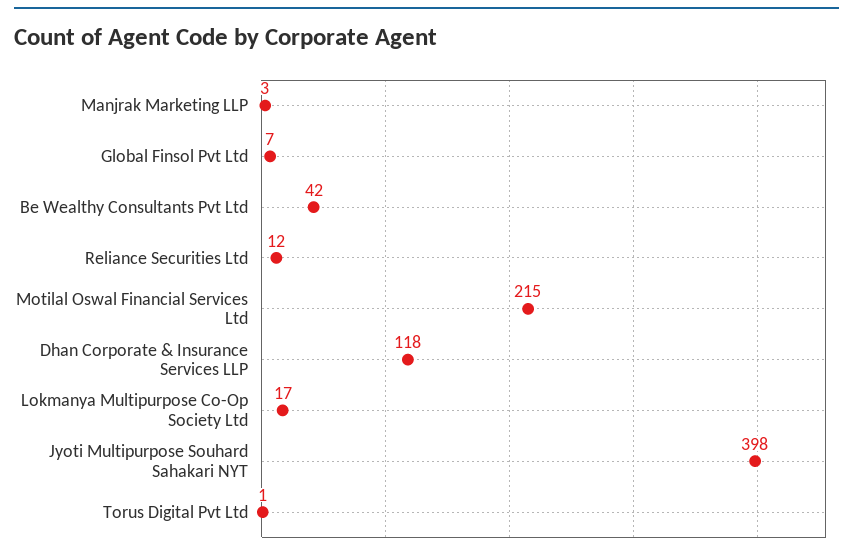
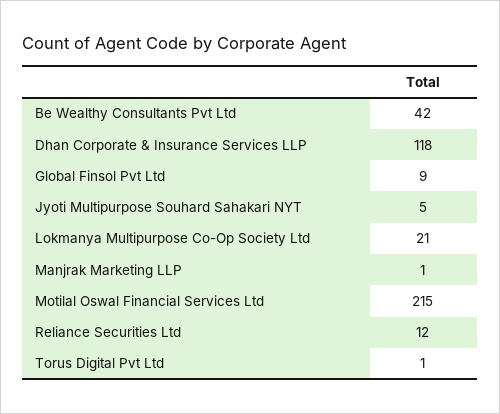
  {
-   "Manjrak Marketing LLP": 3,
+   "Manjrak Marketing LLP": 1,
-   "Global Finsol Pvt Ltd": 7,
+   "Global Finsol Pvt Ltd": 9,
    "Be Wealthy Consultants Pvt Ltd": 42,
    "Reliance Securities Ltd": 12,
    "Motilal Oswal Financial Services Ltd": 215,
    "Dhan Corporate & Insurance Services LLP": 118,
-   "Lokmanya Multipurpose Co-Op Society Ltd": 17,
+   "Lokmanya Multipurpose Co-Op Society Ltd": 21,
-   "Jyoti Multipurpose Souhard Sahakari NYT": 398,
+   "Jyoti Multipurpose Souhard Sahakari NYT": 5,
    "Torus Digital Pvt Ltd": 1
  }

